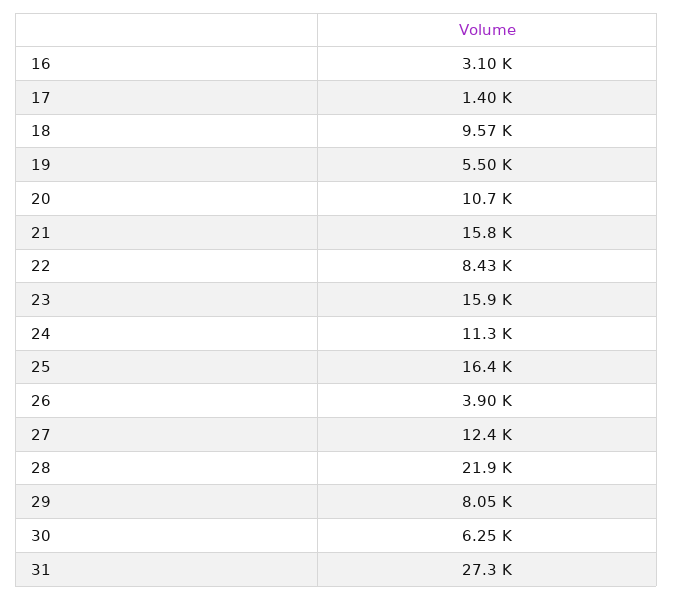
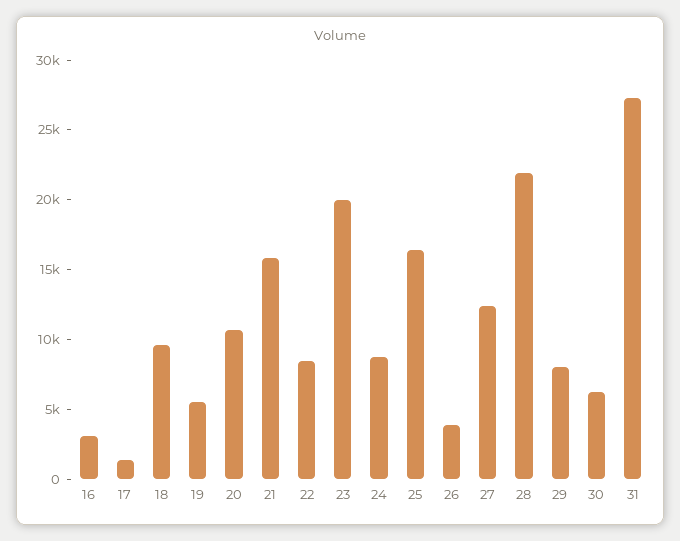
  {
    "16": 3100,
    "17": 1400,
    "18": 9570,
    "19": 5500,
    "20": 10700,
    "21": 15800,
    "22": 8430,
-   "23": 15900,
+   "23": 20000,
-   "24": 11300,
+   "24": 9000,
    "25": 16400,
    "26": 3900,
    "27": 12400,
    "28": 21900,
    "29": 8050,
    "30": 6250,
    "31": 27300
  }

